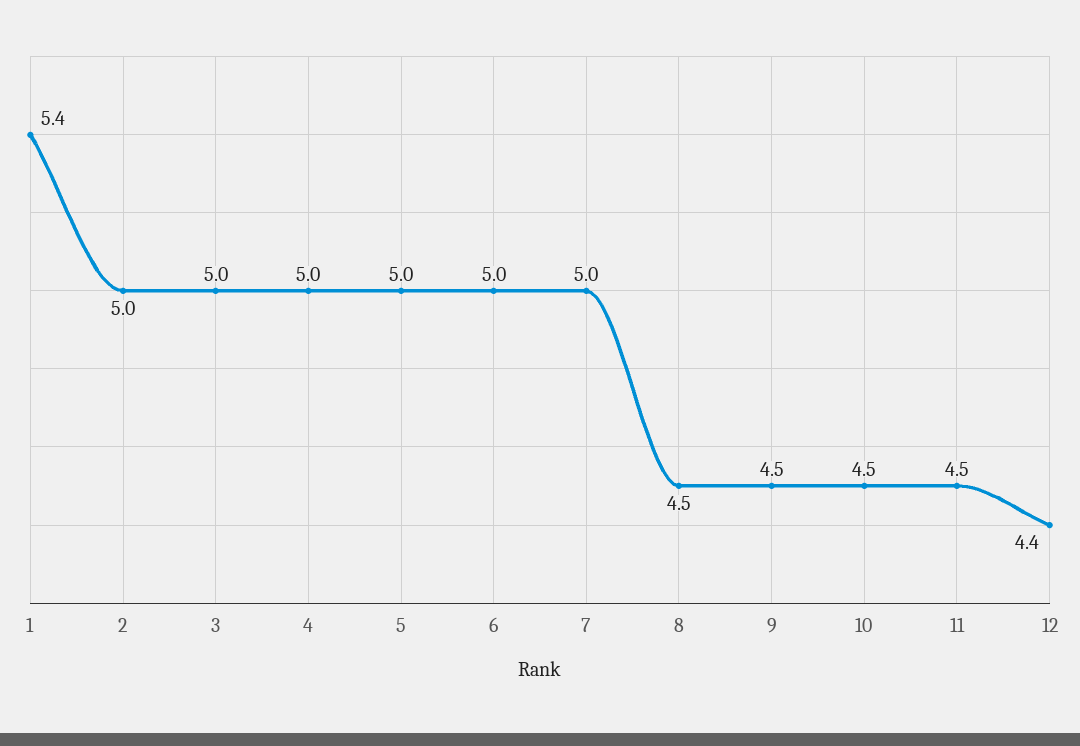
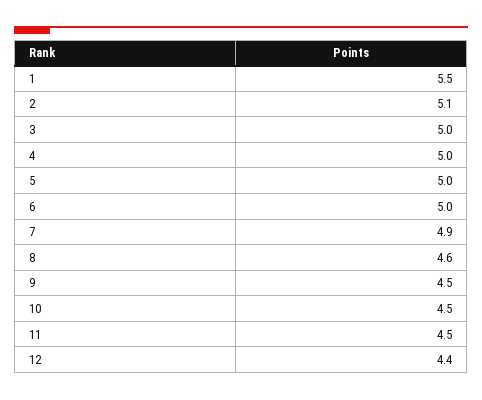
  {
-   "1": 5.4,
+   "1": 5.5,
-   "2": 5,
+   "2": 5.1,
    "3": 5,
    "4": 5,
    "5": 5,
    "6": 5,
-   "7": 5,
+   "7": 4.9,
-   "8": 4.5,
+   "8": 4.6,
    "9": 4.5,
    "10": 4.5,
    "11": 4.5,
    "12": 4.4
  }

